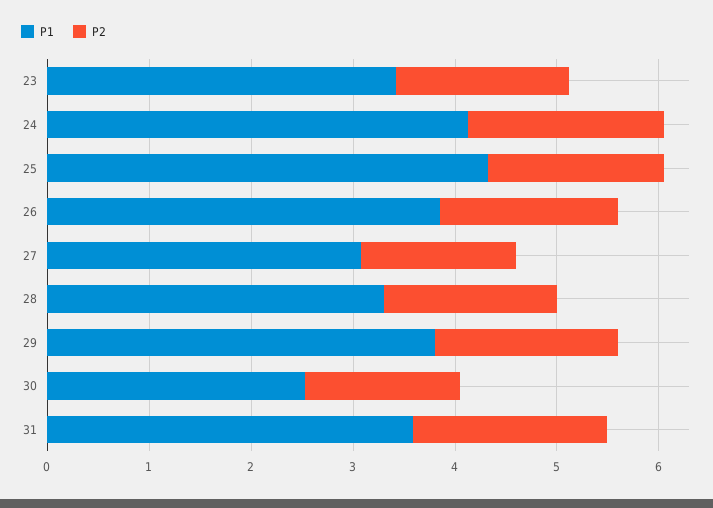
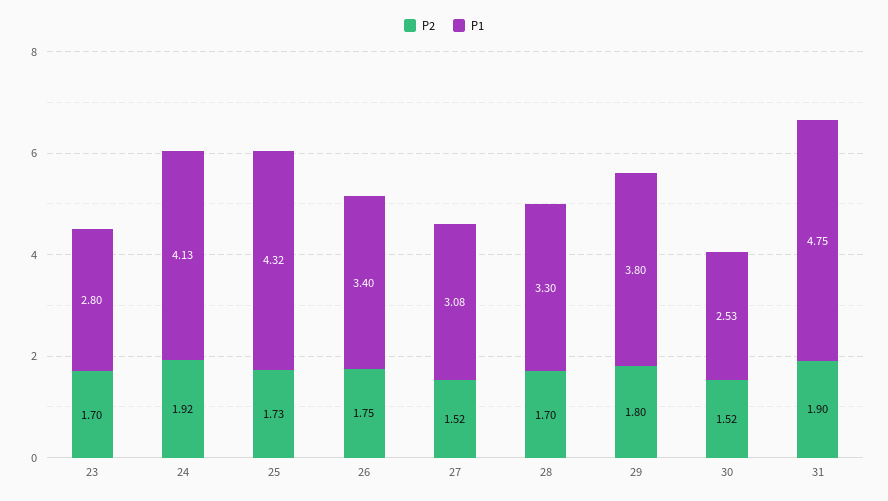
  {
    "P1": {
-     "23": 3.4,
+     "23": 2.8,
      "24": 4.13,
      "25": 4.32,
-     "26": 3.8,
+     "26": 3.4,
      "27": 3.08,
      "28": 3.3,
      "29": 3.8,
      "30": 2.53,
-     "31": 3.6
+     "31": 4.75
    },
    "P2": {
      "23": 1.7,
      "24": 1.92,
      "25": 1.73,
      "26": 1.75,
      "27": 1.52,
      "28": 1.7,
      "29": 1.8,
      "30": 1.52,
      "31": 1.9
    }
  }

